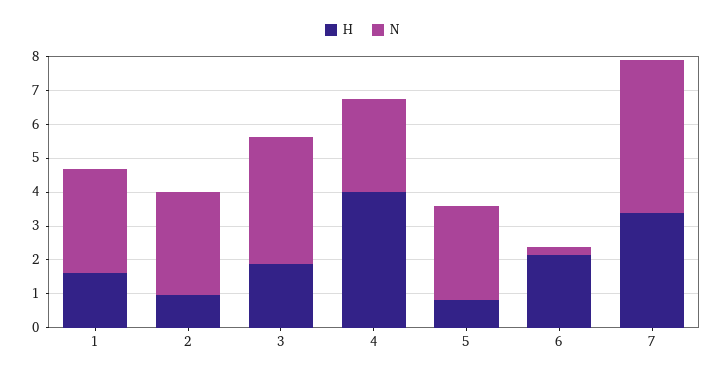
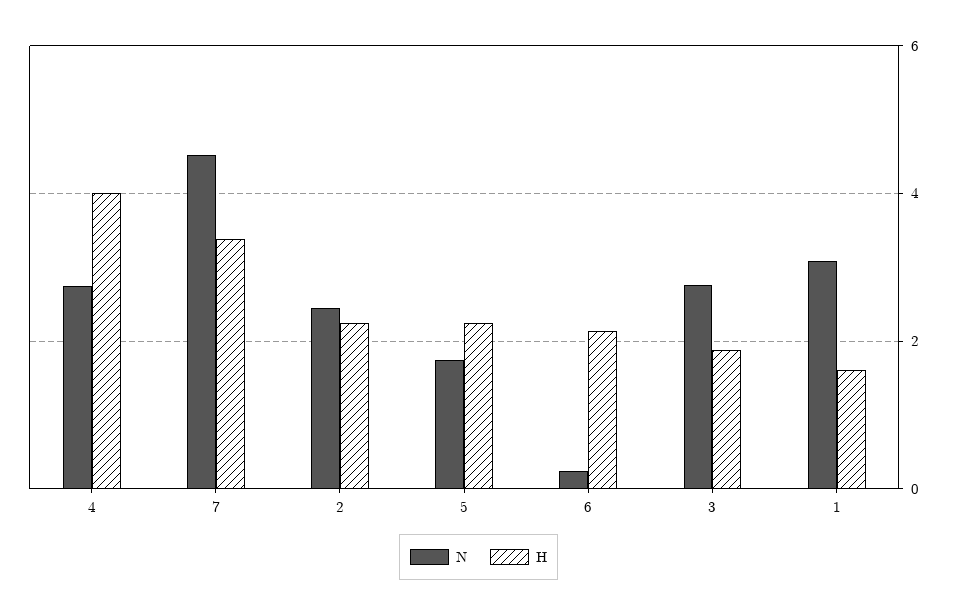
  {
    "H": {
      "1": 1.6,
-     "2": 1,
+     "2": 2.2,
      "3": 1.8,
      "4": 4,
-     "5": 0.75,
+     "5": 2.2,
      "6": 2.2,
      "7": 3.4
    },
    "N": {
      "1": 3,
-     "2": 3,
+     "2": 2.4,
-     "3": 3.75,
+     "3": 2.8,
      "4": 2.8,
-     "5": 2.75,
+     "5": 1.8,
      "6": 0.2,
      "7": 4.6
    }
  }

